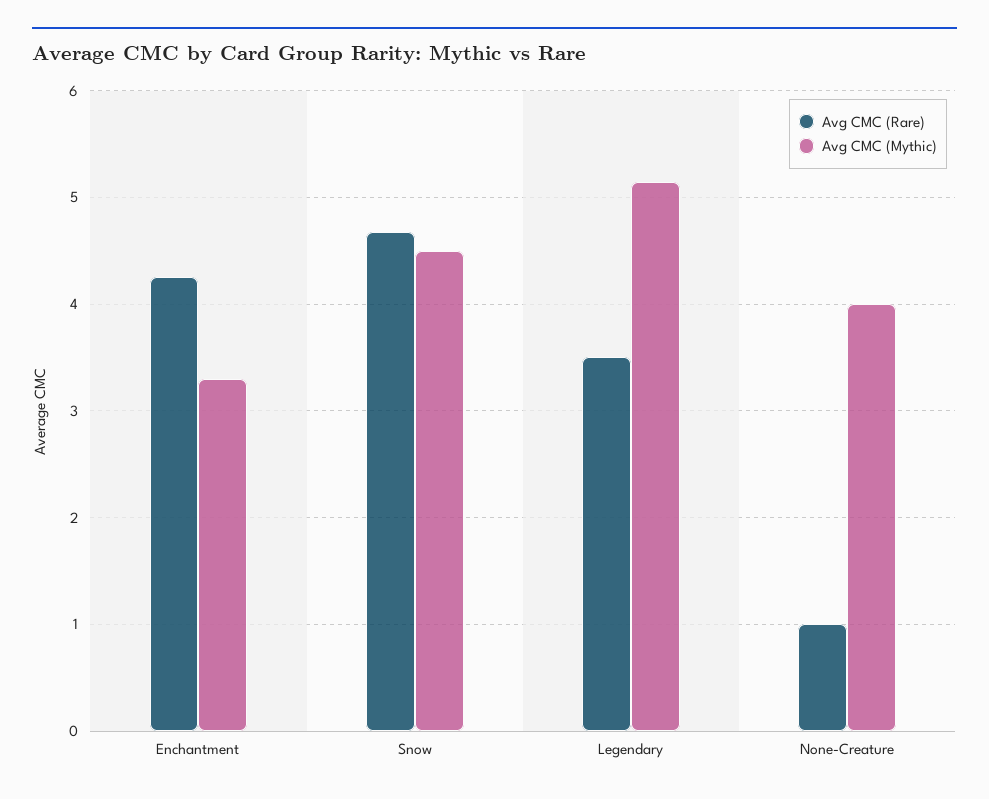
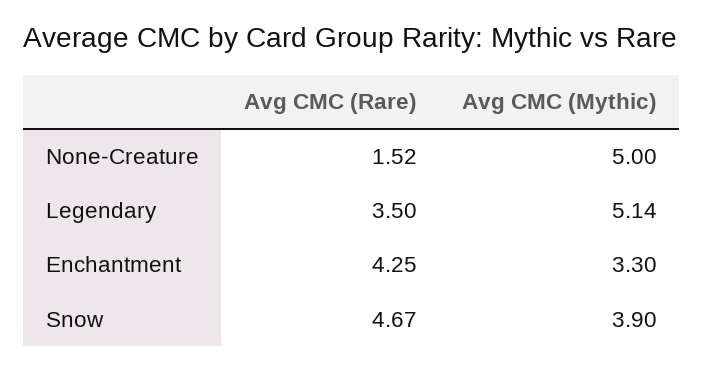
  {
    "Avg CMC (Rare)": {
      "Enchantment": 4.25,
      "Snow": 4.67,
      "Legendary": 3.5,
-     "None-Creature": 1
+     "None-Creature": 1.52
    },
    "Avg CMC (Mythic)": {
      "Enchantment": 3.3,
-     "Snow": 4.5,
+     "Snow": 3.9,
      "Legendary": 5.14,
-     "None-Creature": 4
+     "None-Creature": 5
    }
  }

